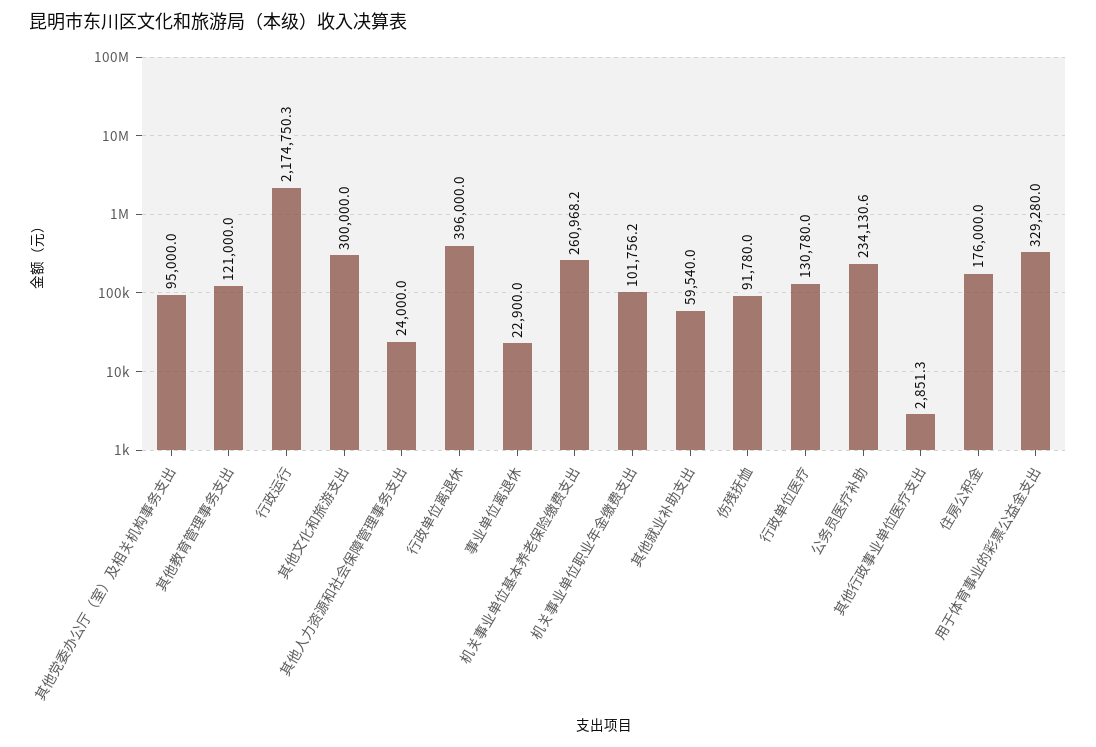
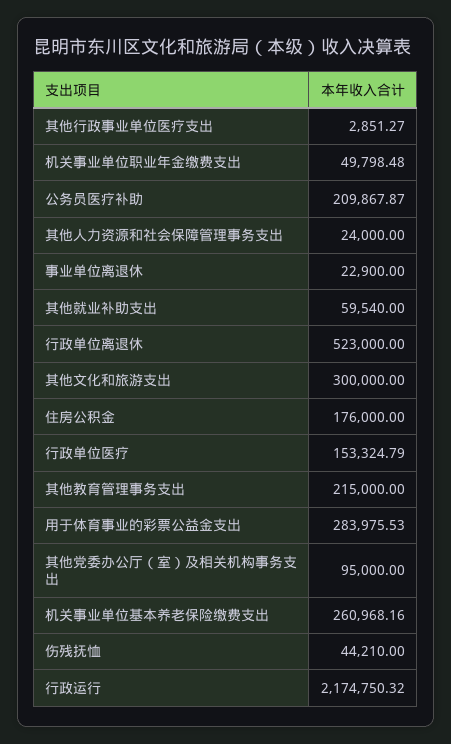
  {
    "其他党委办公厅（室）及相关机构事务支出": 95000,
-   "其他教育管理事务支出": 121000,
+   "其他教育管理事务支出": 215000,
    "行政运行": 2174750.32,
    "其他文化和旅游支出": 300000,
    "其他人力资源和社会保障管理事务支出": 24000,
-   "行政单位离退休": 396000,
+   "行政单位离退休": 523000,
    "事业单位离退休": 22900,
    "机关事业单位基本养老保险缴费支出": 260968.16,
-   "机关事业单位职业年金缴费支出": 101756.2,
+   "机关事业单位职业年金缴费支出": 49798.48,
    "其他就业补助支出": 59540,
-   "伤残抚恤": 91780,
+   "伤残抚恤": 44210,
-   "行政单位医疗": 130780,
+   "行政单位医疗": 153324.79,
-   "公务员医疗补助": 234130.6,
+   "公务员医疗补助": 209867.87,
    "其他行政事业单位医疗支出": 2851.27,
    "住房公积金": 176000,
-   "用于体育事业的彩票公益金支出": 329280
+   "用于体育事业的彩票公益金支出": 283975.53
  }

